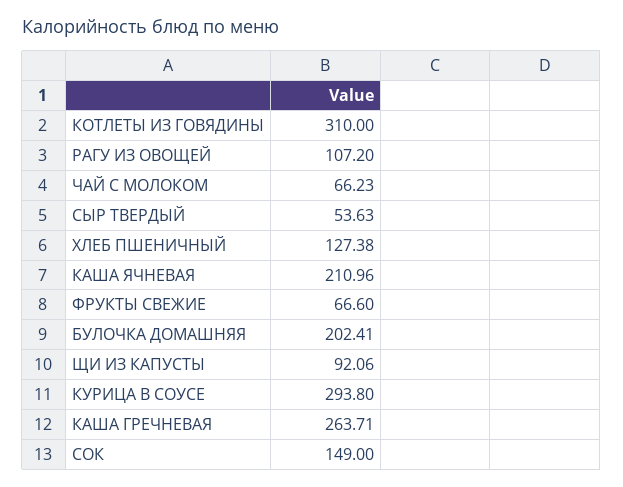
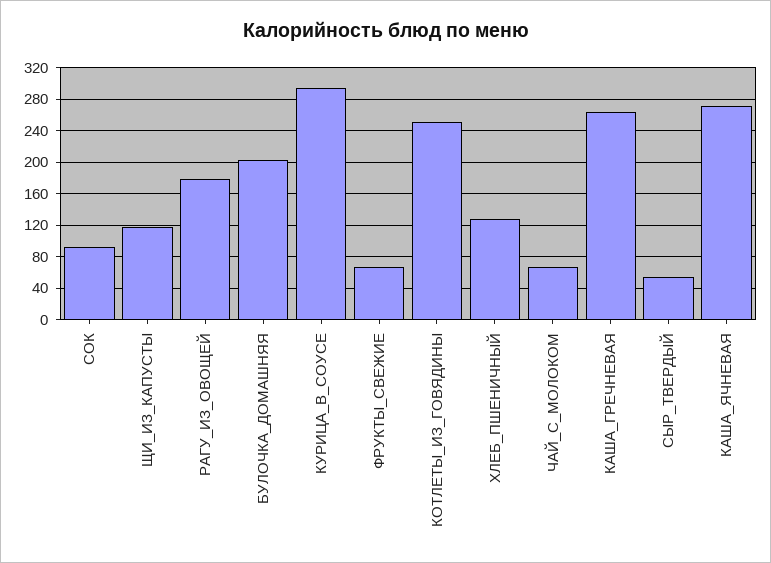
  {
-   "КОТЛЕТЫ ИЗ ГОВЯДИНЫ": 310,
+   "КОТЛЕТЫ ИЗ ГОВЯДИНЫ": 250,
-   "РАГУ ИЗ ОВОЩЕЙ": 107.2,
+   "РАГУ ИЗ ОВОЩЕЙ": 180,
    "ЧАЙ С МОЛОКОМ": 66.23,
    "СЫР ТВЕРДЫЙ": 53.63,
    "ХЛЕБ ПШЕНИЧНЫЙ": 127.38,
-   "КАША ЯЧНЕВАЯ": 210.96,
+   "КАША ЯЧНЕВАЯ": 270,
    "ФРУКТЫ СВЕЖИЕ": 66.6,
    "БУЛОЧКА ДОМАШНЯЯ": 202.41,
-   "ЩИ ИЗ КАПУСТЫ": 92.06,
+   "ЩИ ИЗ КАПУСТЫ": 120,
    "КУРИЦА В СОУСЕ": 293.8,
    "КАША ГРЕЧНЕВАЯ": 263.71,
-   "СОК": 149
+   "СОК": 90
  }

